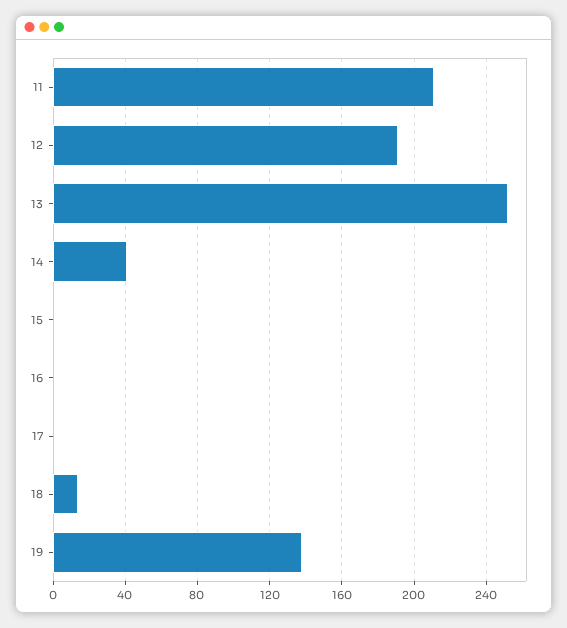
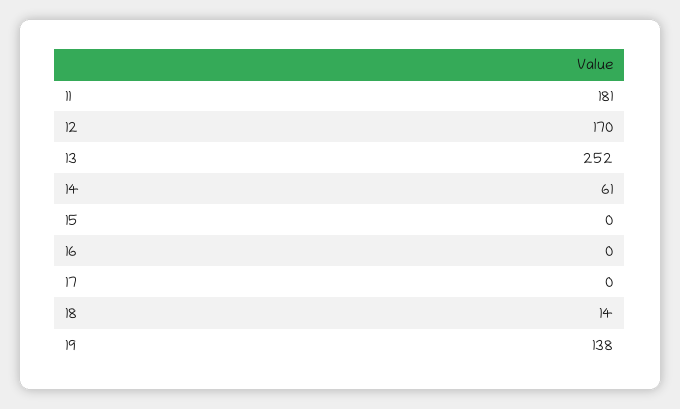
  {
-   "11": 210,
+   "11": 181,
-   "12": 190,
+   "12": 170,
    "13": 252,
-   "14": 40,
+   "14": 61,
    "15": 0,
    "16": 0,
    "17": 0,
    "18": 14,
    "19": 138
  }

